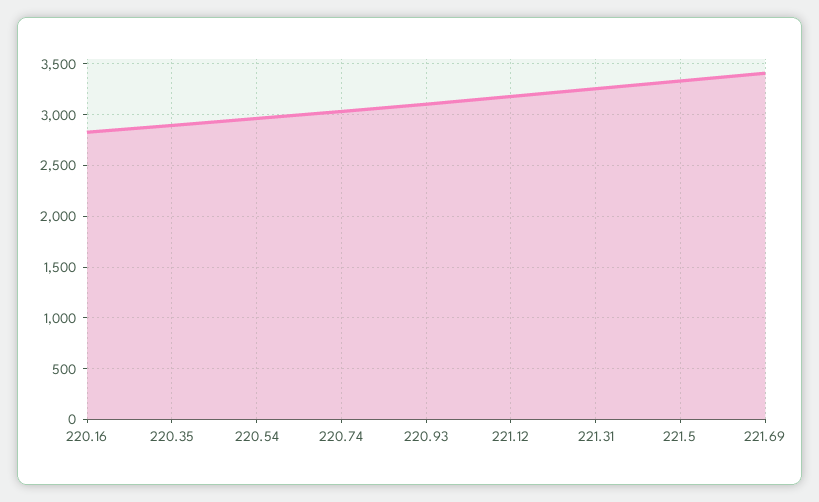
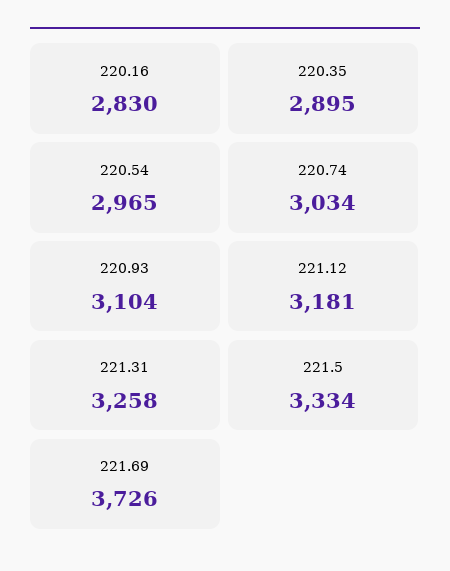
  {
    "220.16": 2830,
    "220.35": 2895,
    "220.54": 2965,
    "220.74": 3034,
    "220.93": 3104,
    "221.12": 3181,
    "221.31": 3258,
    "221.5": 3334,
-   "221.69": 3400
+   "221.69": 3726
  }

